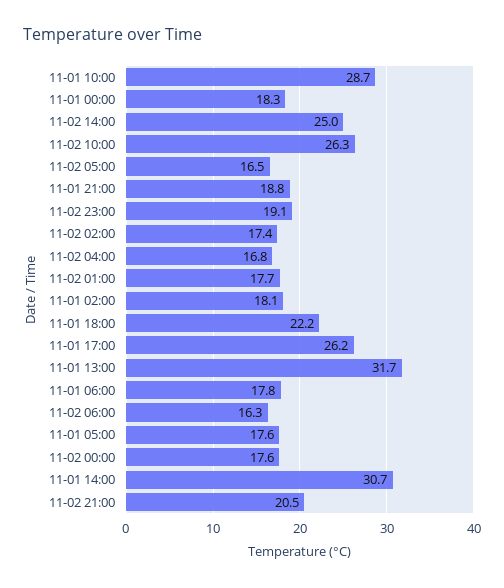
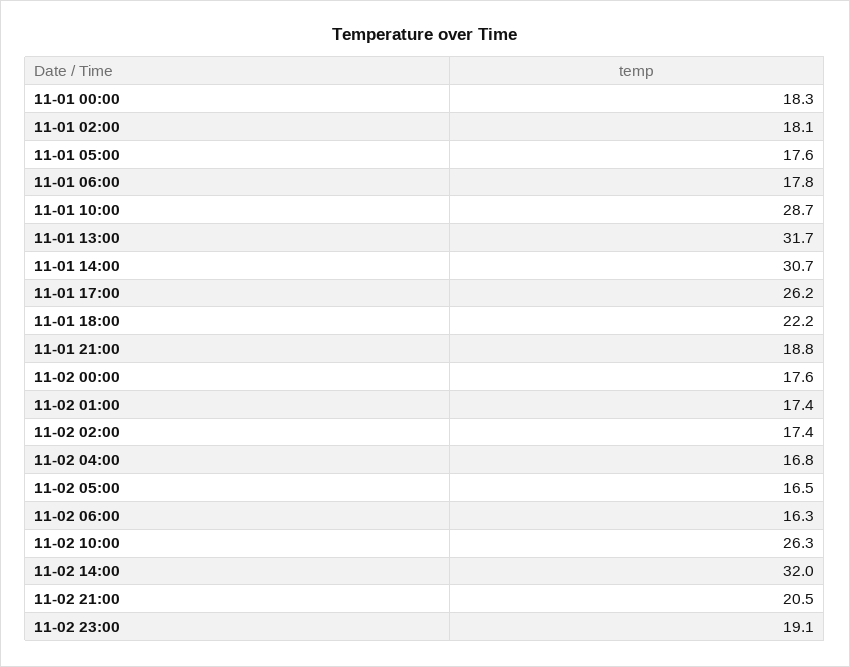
  {
    "11-01 10:00": 28.7,
    "11-01 00:00": 18.3,
-   "11-02 14:00": 25,
+   "11-02 14:00": 32,
    "11-02 10:00": 26.3,
    "11-02 05:00": 16.5,
    "11-01 21:00": 18.8,
    "11-02 23:00": 19.1,
    "11-02 02:00": 17.4,
    "11-02 04:00": 16.8,
-   "11-02 01:00": 17.7,
+   "11-02 01:00": 17.4,
    "11-01 02:00": 18.1,
    "11-01 18:00": 22.2,
    "11-01 17:00": 26.2,
    "11-01 13:00": 31.7,
    "11-01 06:00": 17.8,
    "11-02 06:00": 16.3,
    "11-01 05:00": 17.6,
    "11-02 00:00": 17.6,
    "11-01 14:00": 30.7,
    "11-02 21:00": 20.5
  }

